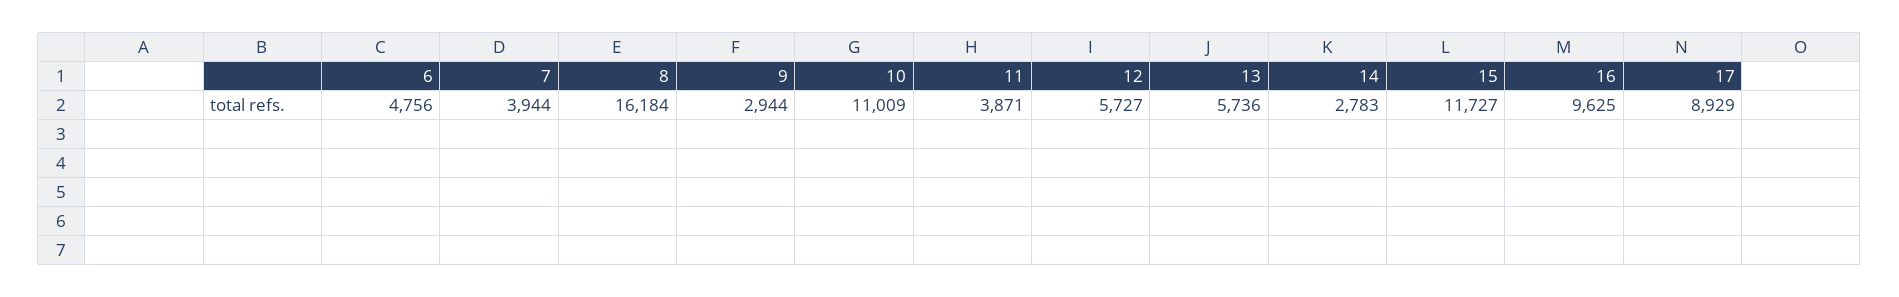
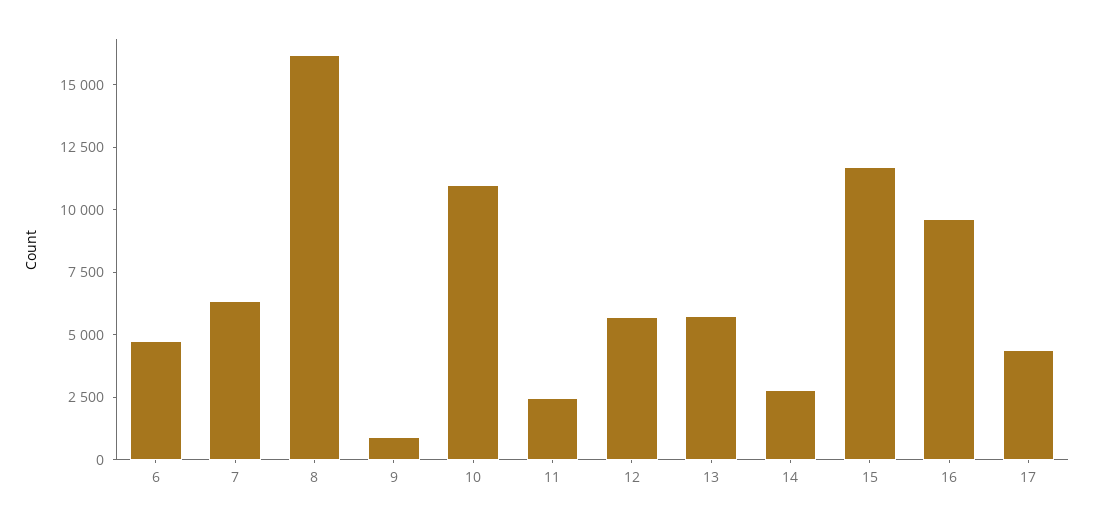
  {
    "6": 4756,
-   "7": 3944,
+   "7": 6500,
    "8": 16184,
-   "9": 2944,
+   "9": 1000,
    "10": 11009,
-   "11": 3871,
+   "11": 2500,
    "12": 5727,
    "13": 5736,
    "14": 2783,
    "15": 11727,
    "16": 9625,
-   "17": 8929
+   "17": 4500
  }

